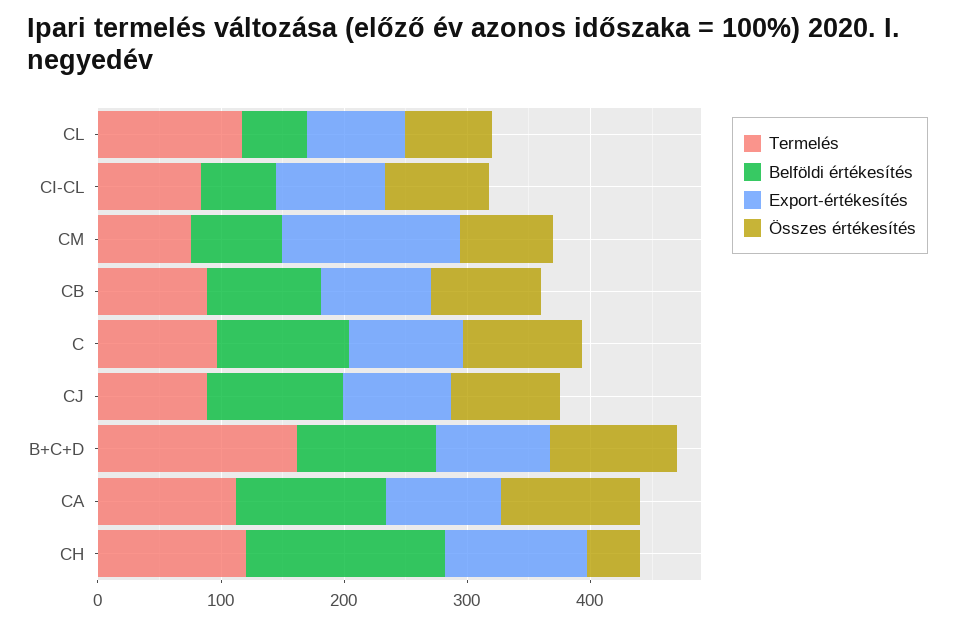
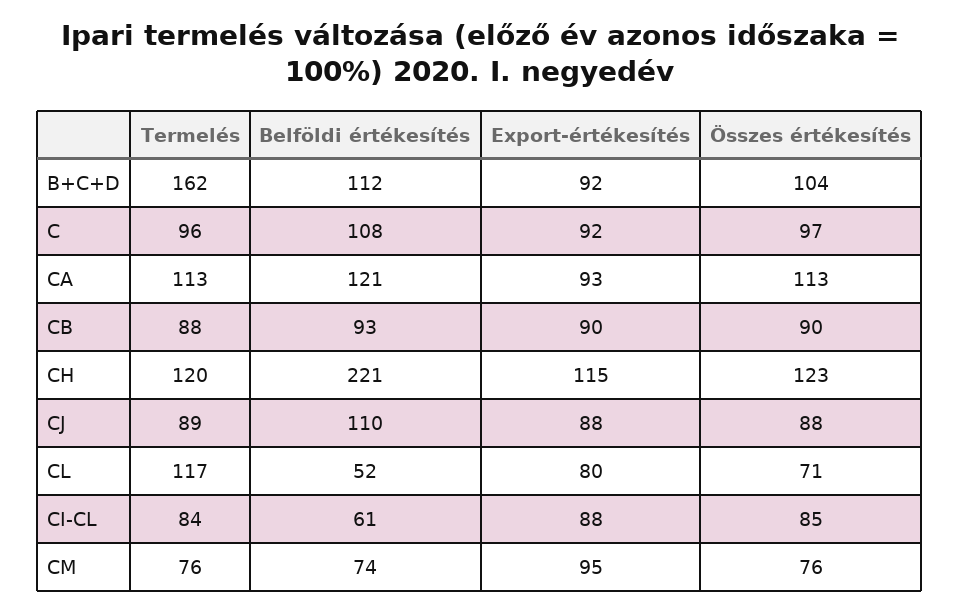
  {
    "Termelés": {
      "CL": 117,
      "CI-CL": 84,
      "CM": 76,
      "CB": 88,
      "C": 96,
      "CJ": 89,
      "B+C+D": 162,
      "CA": 113,
      "CH": 120
    },
    "Belföldi értékesítés": {
      "CL": 52,
      "CI-CL": 61,
      "CM": 74,
      "CB": 93,
      "C": 108,
      "CJ": 110,
      "B+C+D": 112,
      "CA": 121,
-     "CH": 160
+     "CH": 221
    },
    "Export-értékesítés": {
      "CL": 80,
      "CI-CL": 88,
-     "CM": 140,
+     "CM": 95,
      "CB": 90,
      "C": 92,
      "CJ": 88,
      "B+C+D": 92,
      "CA": 93,
      "CH": 115
    },
    "Összes értékesítés": {
      "CL": 71,
      "CI-CL": 85,
      "CM": 76,
      "CB": 90,
      "C": 97,
      "CJ": 88,
      "B+C+D": 104,
      "CA": 113,
-     "CH": 40
+     "CH": 123
    }
  }

